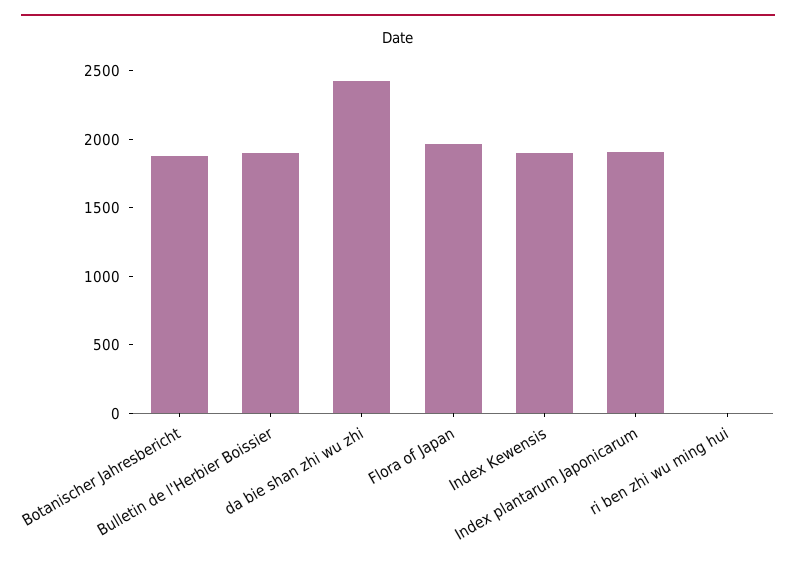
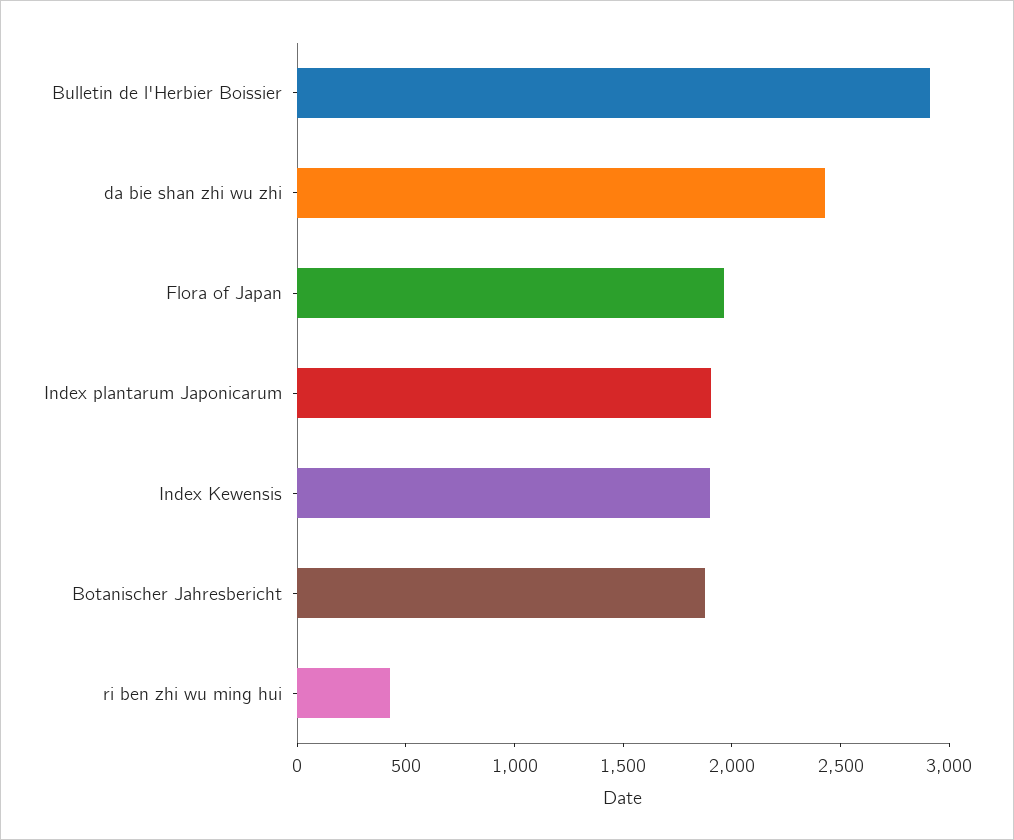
  {
    "Botanischer Jahresbericht": 1900,
-   "Bulletin de l'Herbier Boissier": 1900,
+   "Bulletin de l'Herbier Boissier": 2900,
    "da bie shan zhi wu zhi": 2400,
    "Flora of Japan": 2000,
    "Index Kewensis": 1900,
    "Index plantarum Japonicarum": 1900,
-   "ri ben zhi wu ming hui": 0
+   "ri ben zhi wu ming hui": 400
  }

